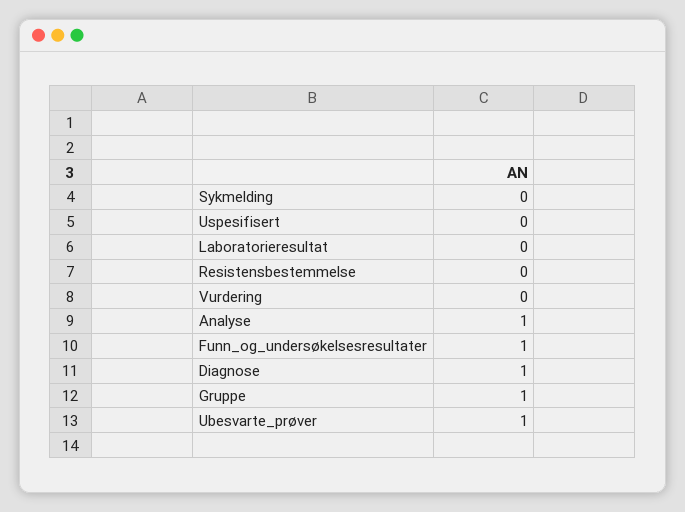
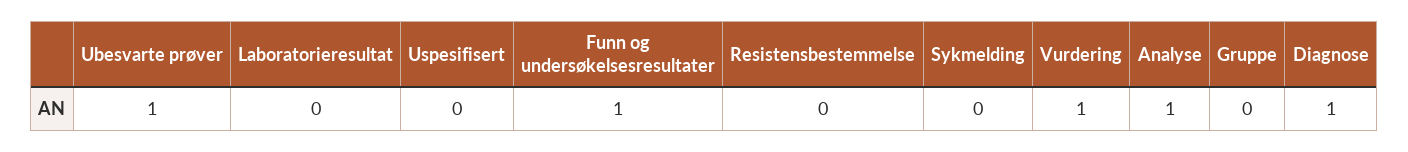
  {
    "Sykmelding": 0,
    "Uspesifisert": 0,
    "Laboratorieresultat": 0,
    "Resistensbestemmelse": 0,
-   "Vurdering": 0,
+   "Vurdering": 1,
    "Analyse": 1,
    "Funn_og_undersøkelsesresultater": 1,
    "Diagnose": 1,
-   "Gruppe": 1,
+   "Gruppe": 0,
    "Ubesvarte_prøver": 1
  }

